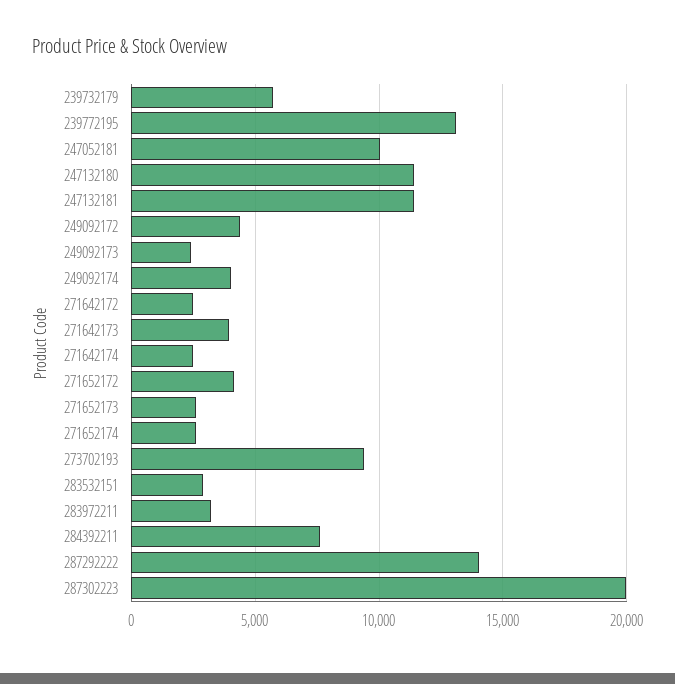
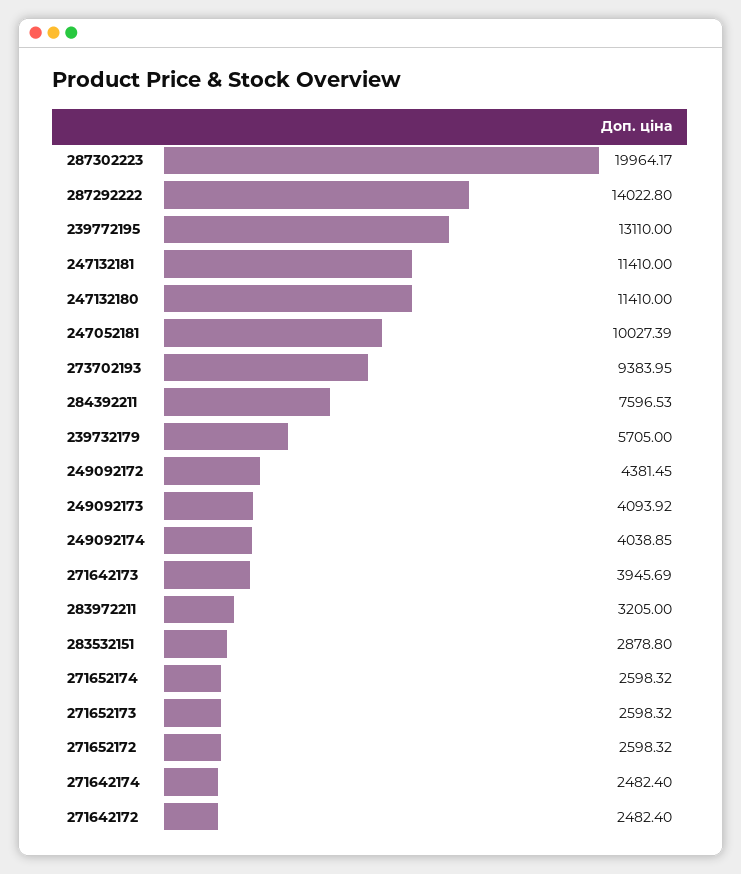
  {
    "239732179": 5705,
    "239772195": 13110,
    "247052181": 10027.39,
    "247132180": 11410,
    "247132181": 11410,
    "249092172": 4381.45,
-   "249092173": 2500,
+   "249092173": 4093.92,
    "249092174": 4038.85,
    "271642172": 2482.4,
    "271642173": 3945.69,
    "271642174": 2482.4,
-   "271652172": 4000,
+   "271652172": 2598.32,
    "271652173": 2598.32,
    "271652174": 2598.32,
    "273702193": 9383.95,
    "283532151": 2878.8,
    "283972211": 3205,
    "284392211": 7596.53,
    "287292222": 14022.8,
    "287302223": 19964.17
  }

